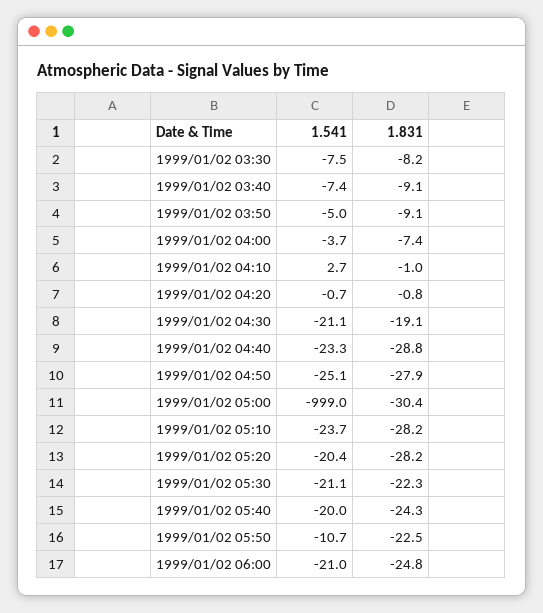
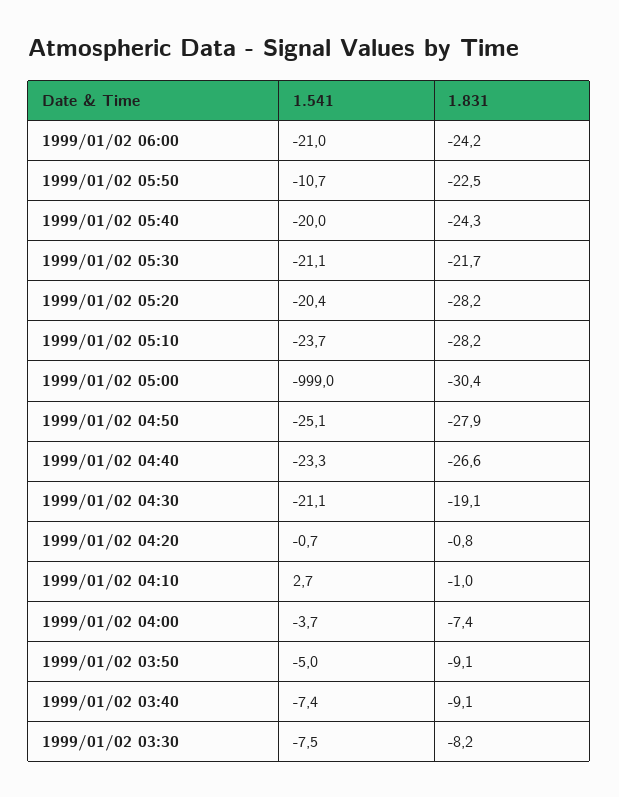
  {
    "1.541": {
      "1999/01/02 03:30": -7.5,
      "1999/01/02 03:40": -7.4,
      "1999/01/02 03:50": -5,
      "1999/01/02 04:00": -3.7,
      "1999/01/02 04:10": 2.7,
      "1999/01/02 04:20": -0.7,
      "1999/01/02 04:30": -21.1,
      "1999/01/02 04:40": -23.3,
      "1999/01/02 04:50": -25.1,
      "1999/01/02 05:00": -999,
      "1999/01/02 05:10": -23.7,
      "1999/01/02 05:20": -20.4,
      "1999/01/02 05:30": -21.1,
      "1999/01/02 05:40": -20,
      "1999/01/02 05:50": -10.7,
      "1999/01/02 06:00": -21
    },
    "1.831": {
      "1999/01/02 03:30": -8.2,
      "1999/01/02 03:40": -9.1,
      "1999/01/02 03:50": -9.1,
      "1999/01/02 04:00": -7.4,
      "1999/01/02 04:10": -1,
      "1999/01/02 04:20": -0.8,
      "1999/01/02 04:30": -19.1,
-     "1999/01/02 04:40": -28.8,
+     "1999/01/02 04:40": -26.6,
      "1999/01/02 04:50": -27.9,
      "1999/01/02 05:00": -30.4,
      "1999/01/02 05:10": -28.2,
      "1999/01/02 05:20": -28.2,
-     "1999/01/02 05:30": -22.3,
+     "1999/01/02 05:30": -21.7,
      "1999/01/02 05:40": -24.3,
      "1999/01/02 05:50": -22.5,
-     "1999/01/02 06:00": -24.8
+     "1999/01/02 06:00": -24.2
    }
  }

